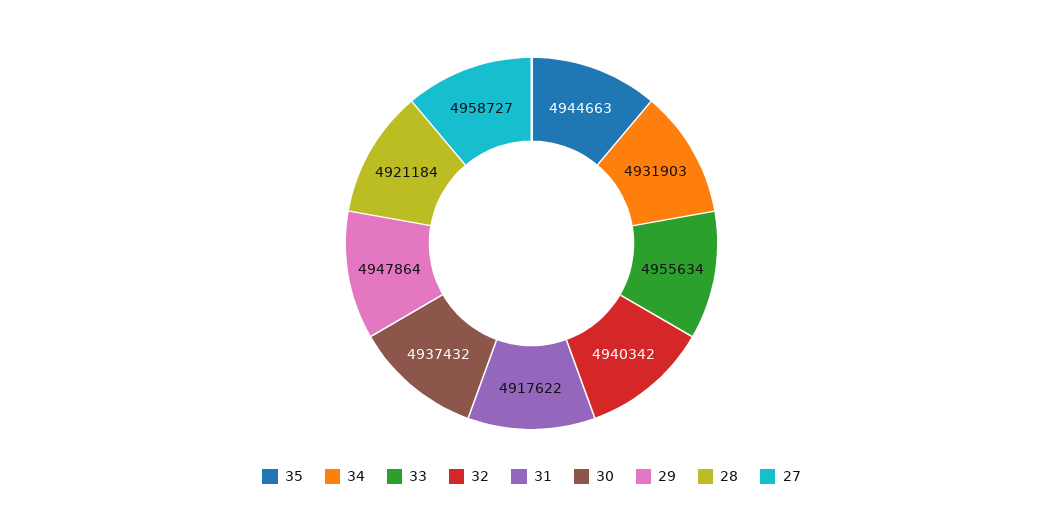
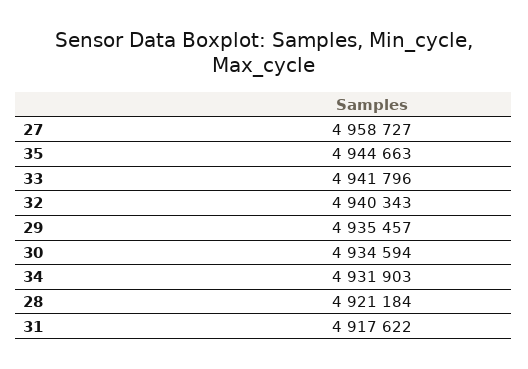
  {
    "35": 4944663,
    "34": 4931903,
-   "33": 4955634,
+   "33": 4941796,
-   "32": 4940342,
+   "32": 4940343,
    "31": 4917622,
-   "30": 4937432,
+   "30": 4934594,
-   "29": 4947864,
+   "29": 4935457,
    "28": 4921184,
    "27": 4958727
  }

